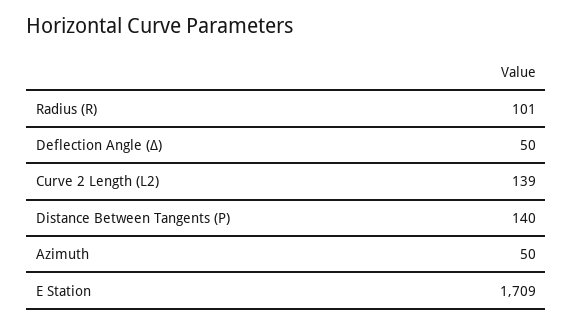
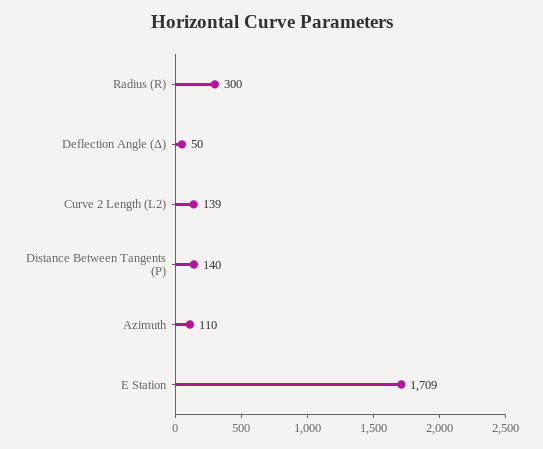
  {
-   "Radius (R)": 101,
+   "Radius (R)": 300,
    "Deflection Angle (Δ)": 50,
    "Curve 2 Length (L2)": 139,
    "Distance Between Tangents (P)": 140,
-   "Azimuth": 50,
+   "Azimuth": 110,
    "E Station": 1709
  }

